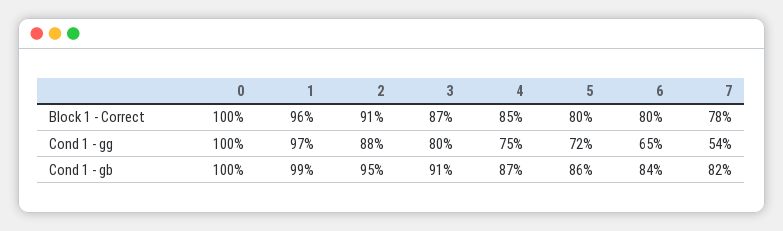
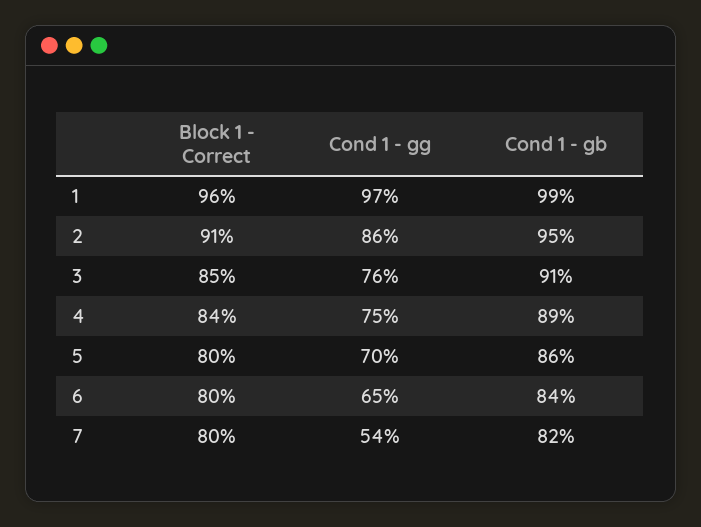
  {
-   "0": {
-     "Block 1 - Correct": 100,
-     "Cond 1 - gg": 100,
-     "Cond 1 - gb": 100
-   },
    "1": {
      "Block 1 - Correct": 96,
      "Cond 1 - gg": 97,
      "Cond 1 - gb": 99
    },
    "2": {
      "Block 1 - Correct": 91,
-     "Cond 1 - gg": 88,
+     "Cond 1 - gg": 86,
      "Cond 1 - gb": 95
    },
    "3": {
-     "Block 1 - Correct": 87,
+     "Block 1 - Correct": 85,
-     "Cond 1 - gg": 80,
+     "Cond 1 - gg": 76,
      "Cond 1 - gb": 91
    },
    "4": {
-     "Block 1 - Correct": 85,
+     "Block 1 - Correct": 84,
      "Cond 1 - gg": 75,
-     "Cond 1 - gb": 87
+     "Cond 1 - gb": 89
    },
    "5": {
      "Block 1 - Correct": 80,
-     "Cond 1 - gg": 72,
+     "Cond 1 - gg": 70,
      "Cond 1 - gb": 86
    },
    "6": {
      "Block 1 - Correct": 80,
      "Cond 1 - gg": 65,
      "Cond 1 - gb": 84
    },
    "7": {
-     "Block 1 - Correct": 78,
+     "Block 1 - Correct": 80,
      "Cond 1 - gg": 54,
      "Cond 1 - gb": 82
    }
  }

